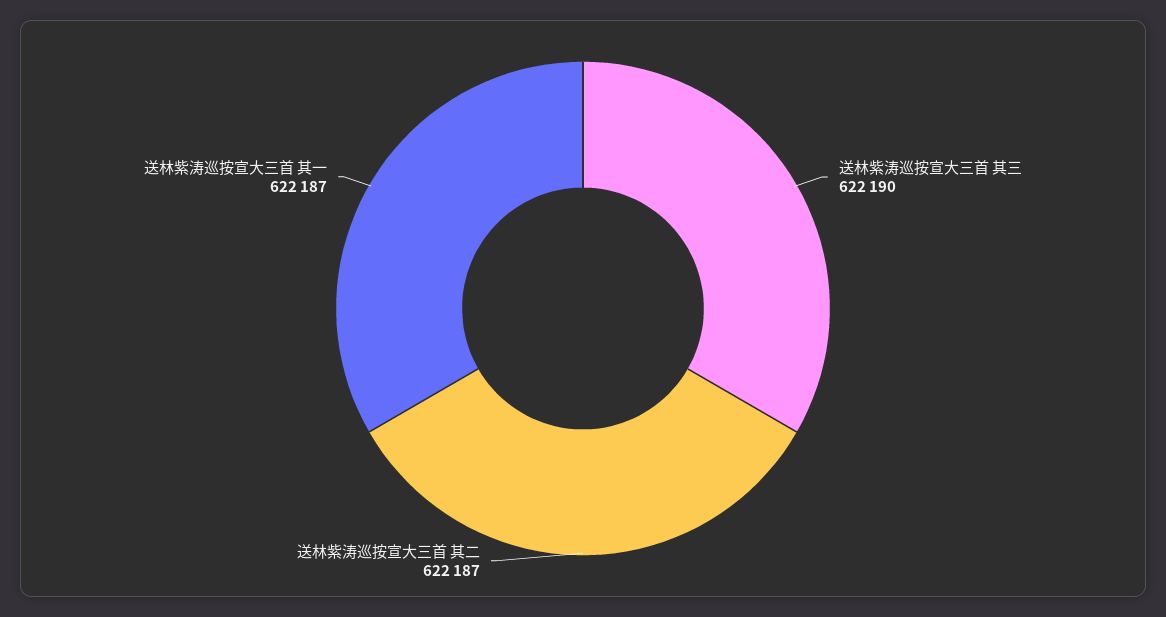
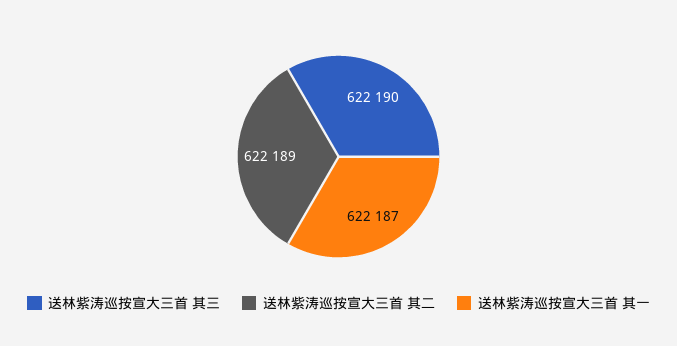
  {
    "送林紫涛巡按宣大三首 其三": 622190,
-   "送林紫涛巡按宣大三首 其二": 622187,
+   "送林紫涛巡按宣大三首 其二": 622189,
    "送林紫涛巡按宣大三首 其一": 622187
  }

